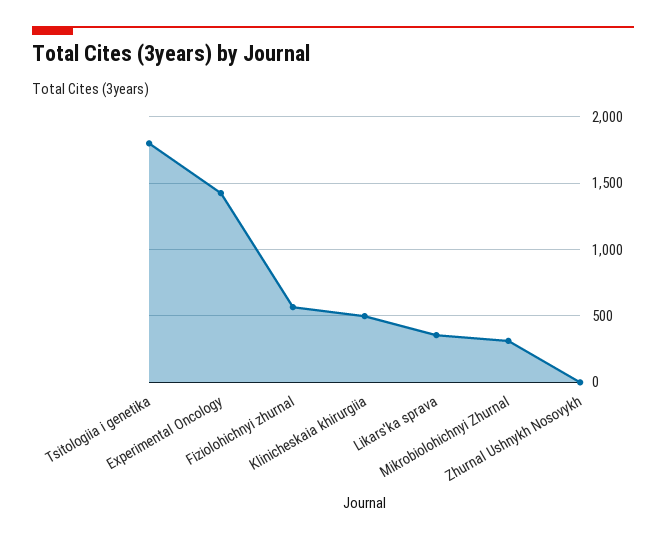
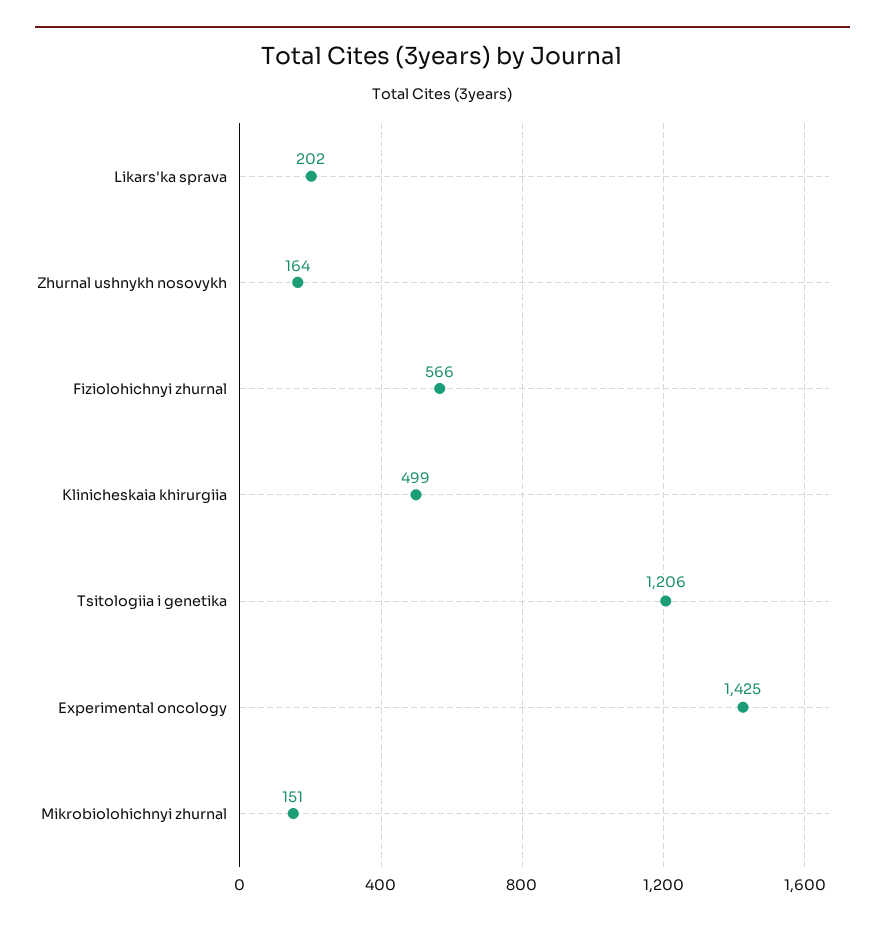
  {
-   "Tsitologiia i genetika": 1800,
+   "Tsitologiia i genetika": 1206,
    "Experimental Oncology": 1425,
    "Fiziolohichnyi zhurnal": 566,
    "Klinicheskaia khirurgiia": 499,
-   "Likars'ka sprava": 350,
+   "Likars'ka sprava": 202,
-   "Mikrobiolohichnyi Zhurnal": 300,
+   "Mikrobiolohichnyi Zhurnal": 151,
-   "Zhurnal Ushnykh Nosovykh": 0
+   "Zhurnal Ushnykh Nosovykh": 164
  }

